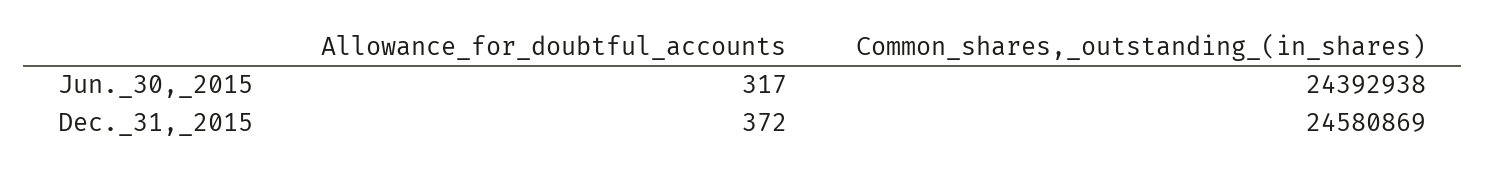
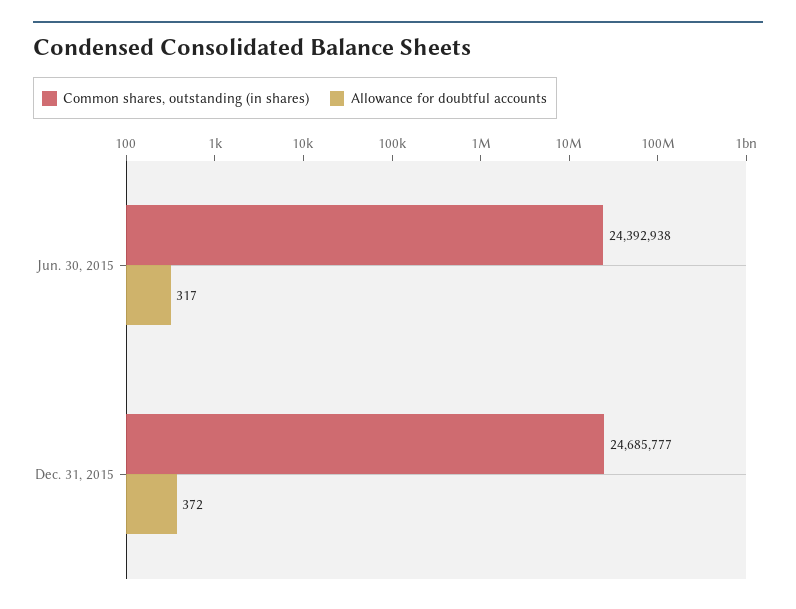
  {
    "Allowance_for_doubtful_accounts": {
      "Jun._30,_2015": 317,
      "Dec._31,_2015": 372
    },
    "Common_shares,_outstanding_(in_shares)": {
      "Jun._30,_2015": 24392938,
-     "Dec._31,_2015": 24580869
+     "Dec._31,_2015": 24685777
    }
  }

